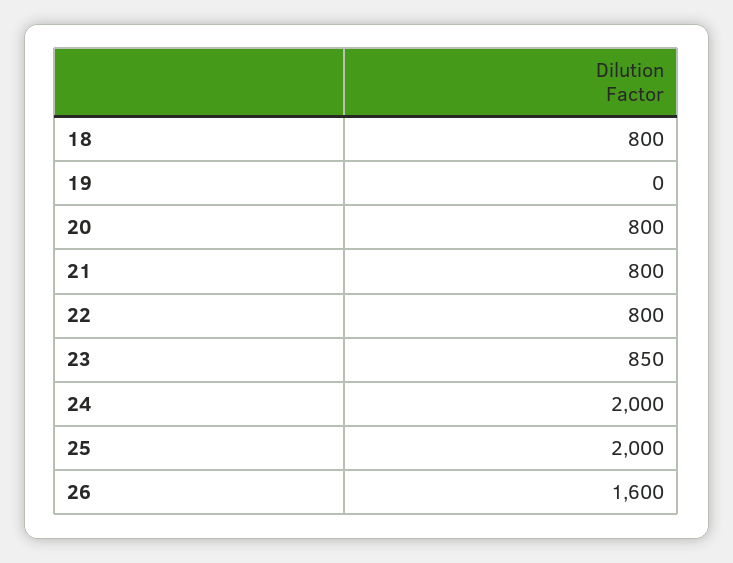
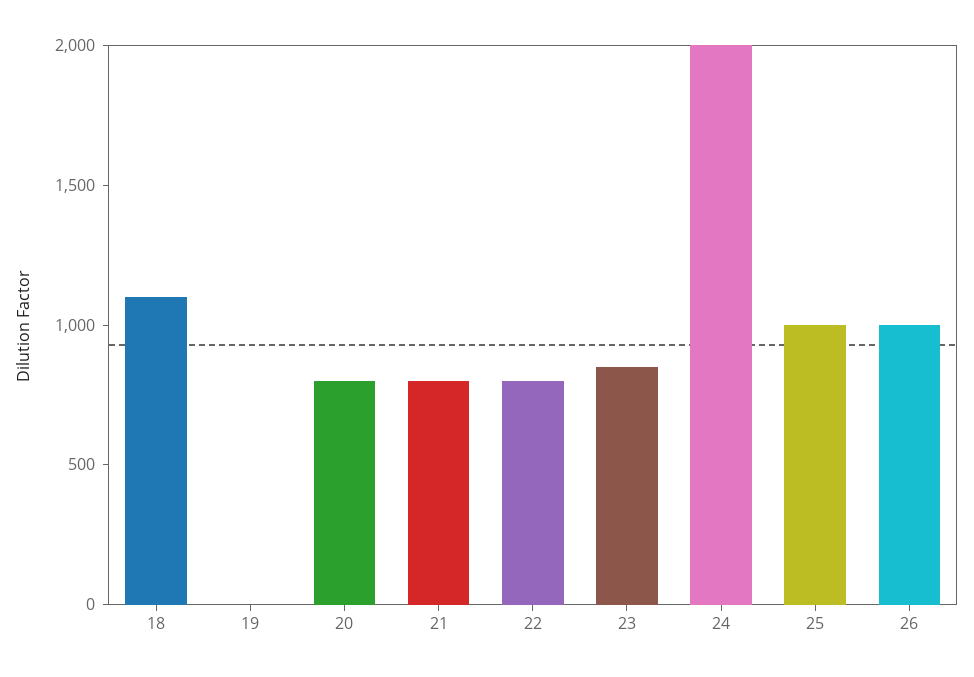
  {
-   "18": 800,
+   "18": 1100,
    "19": 0,
    "20": 800,
    "21": 800,
    "22": 800,
    "23": 850,
    "24": 2000,
-   "25": 2000,
+   "25": 1000,
-   "26": 1600
+   "26": 1000
  }

